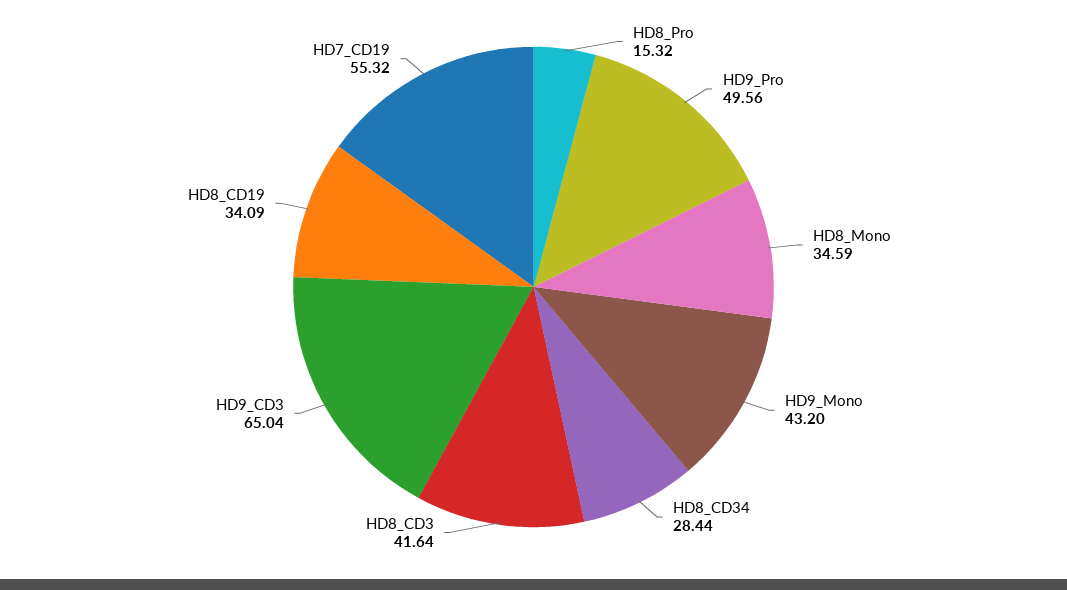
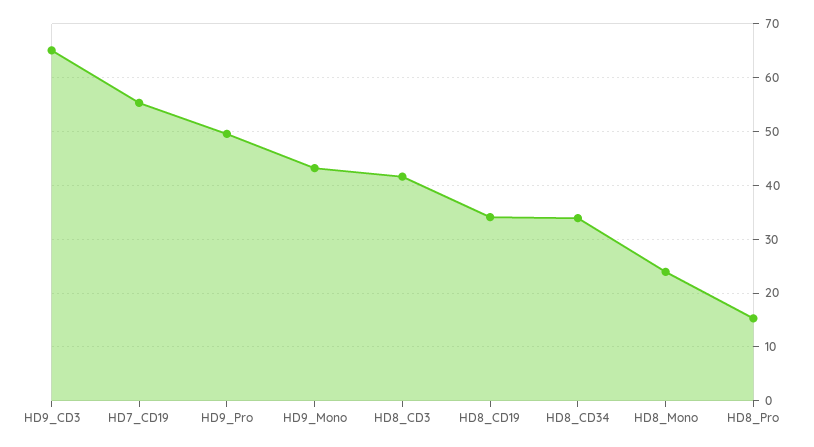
  {
    "HD8_Pro": 15.32,
    "HD9_Pro": 49.56,
-   "HD8_Mono": 34.59,
+   "HD8_Mono": 24,
    "HD9_Mono": 43.2,
-   "HD8_CD34": 28.44,
+   "HD8_CD34": 34,
    "HD8_CD3": 41.64,
    "HD9_CD3": 65.04,
    "HD8_CD19": 34.09,
    "HD7_CD19": 55.32
  }

